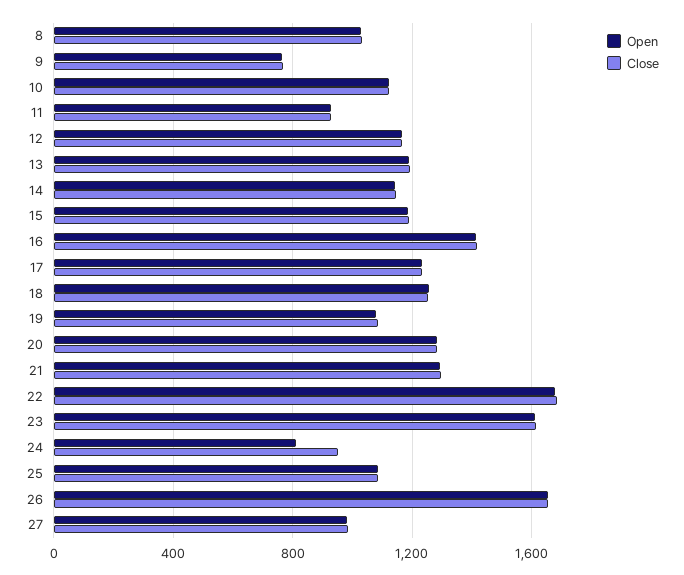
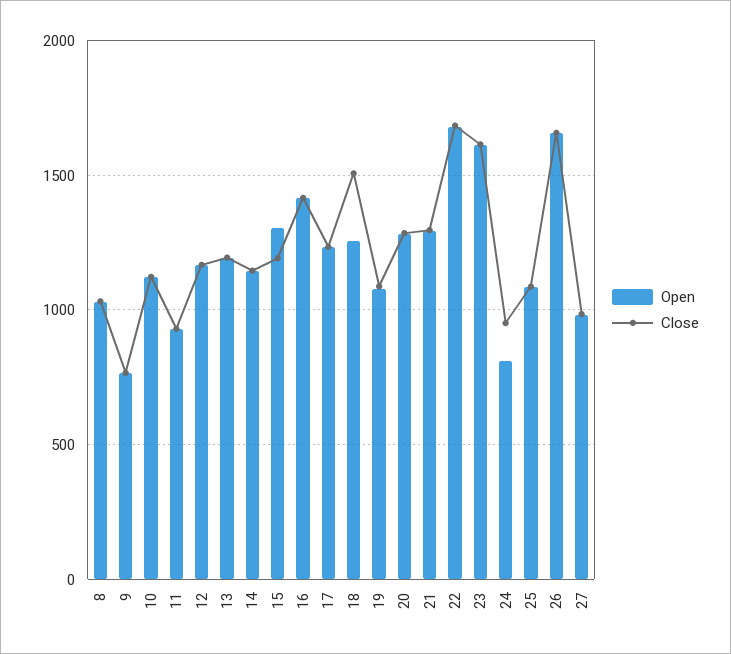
  {
    "Open": {
      "8": 1050,
      "9": 750,
      "10": 1100,
      "11": 950,
      "12": 1150,
      "13": 1200,
      "14": 1150,
-     "15": 1200,
+     "15": 1300,
      "16": 1400,
      "17": 1250,
      "18": 1250,
      "19": 1100,
      "20": 1300,
      "21": 1300,
      "22": 1700,
      "23": 1600,
      "24": 800,
      "25": 1100,
      "26": 1650,
      "27": 1000
    },
    "Close": {
      "8": 1050,
      "9": 750,
      "10": 1100,
      "11": 950,
      "12": 1150,
      "13": 1200,
      "14": 1150,
      "15": 1200,
      "16": 1400,
      "17": 1250,
-     "18": 1250,
+     "18": 1500,
      "19": 1100,
      "20": 1300,
      "21": 1300,
      "22": 1700,
      "23": 1600,
      "24": 950,
      "25": 1100,
      "26": 1650,
      "27": 1000
    }
  }

